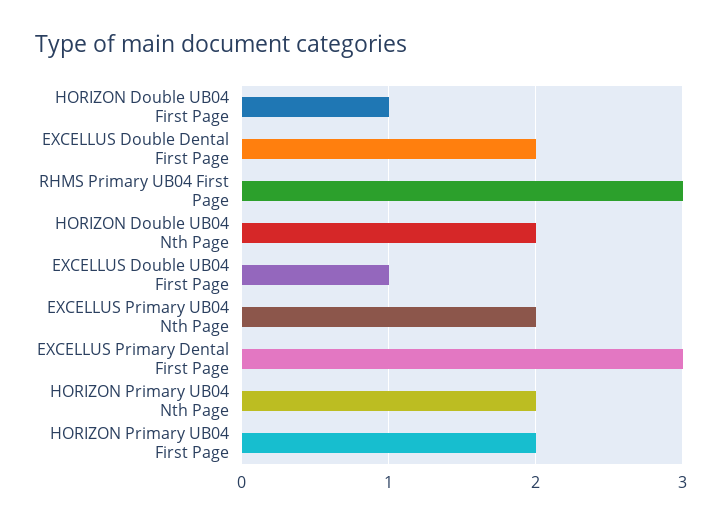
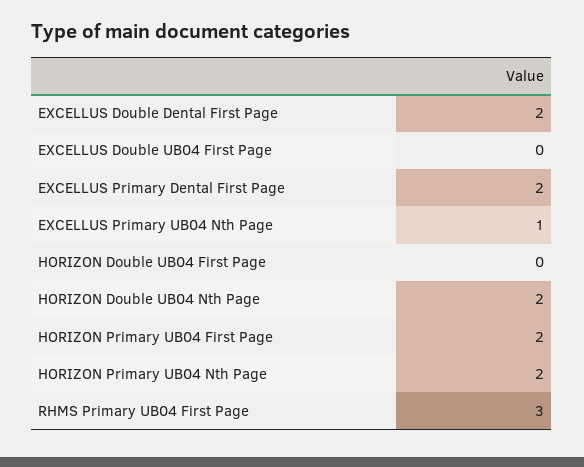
  {
-   "HORIZON Double UB04 First Page": 1,
+   "HORIZON Double UB04 First Page": 0,
    "EXCELLUS Double Dental First Page": 2,
    "RHMS Primary UB04 First Page": 3,
    "HORIZON Double UB04 Nth Page": 2,
-   "EXCELLUS Double UB04 First Page": 1,
+   "EXCELLUS Double UB04 First Page": 0,
-   "EXCELLUS Primary UB04 Nth Page": 2,
+   "EXCELLUS Primary UB04 Nth Page": 1,
-   "EXCELLUS Primary Dental First Page": 3,
+   "EXCELLUS Primary Dental First Page": 2,
    "HORIZON Primary UB04 Nth Page": 2,
    "HORIZON Primary UB04 First Page": 2
  }

